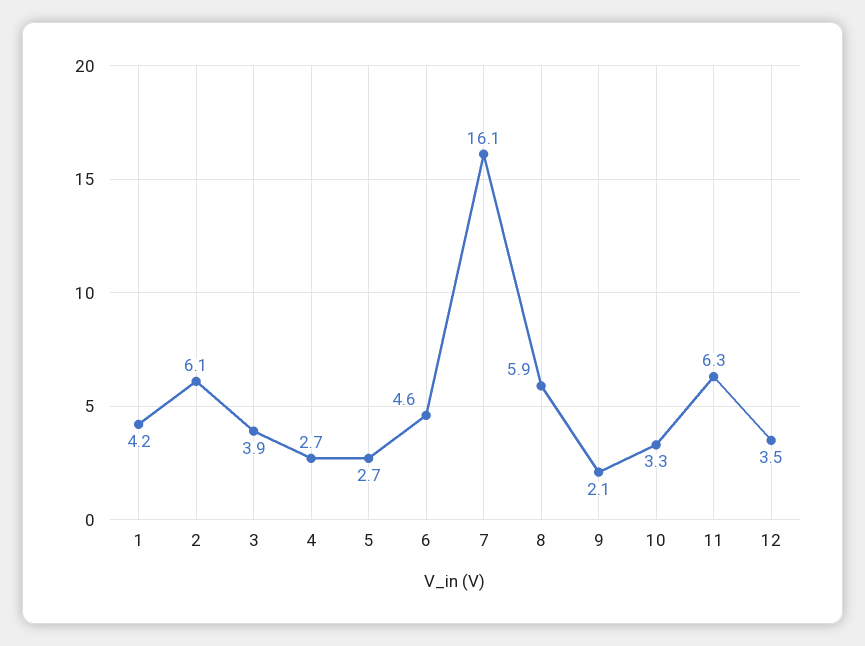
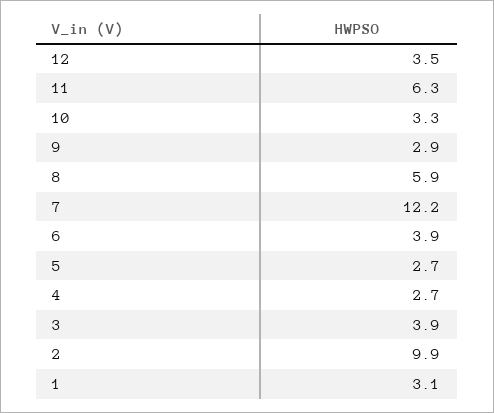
  {
-   "1": 4.2,
+   "1": 3.1,
-   "2": 6.1,
+   "2": 9.9,
    "3": 3.9,
    "4": 2.7,
    "5": 2.7,
-   "6": 4.6,
+   "6": 3.9,
-   "7": 16.1,
+   "7": 12.2,
    "8": 5.9,
-   "9": 2.1,
+   "9": 2.9,
    "10": 3.3,
    "11": 6.3,
    "12": 3.5
  }

